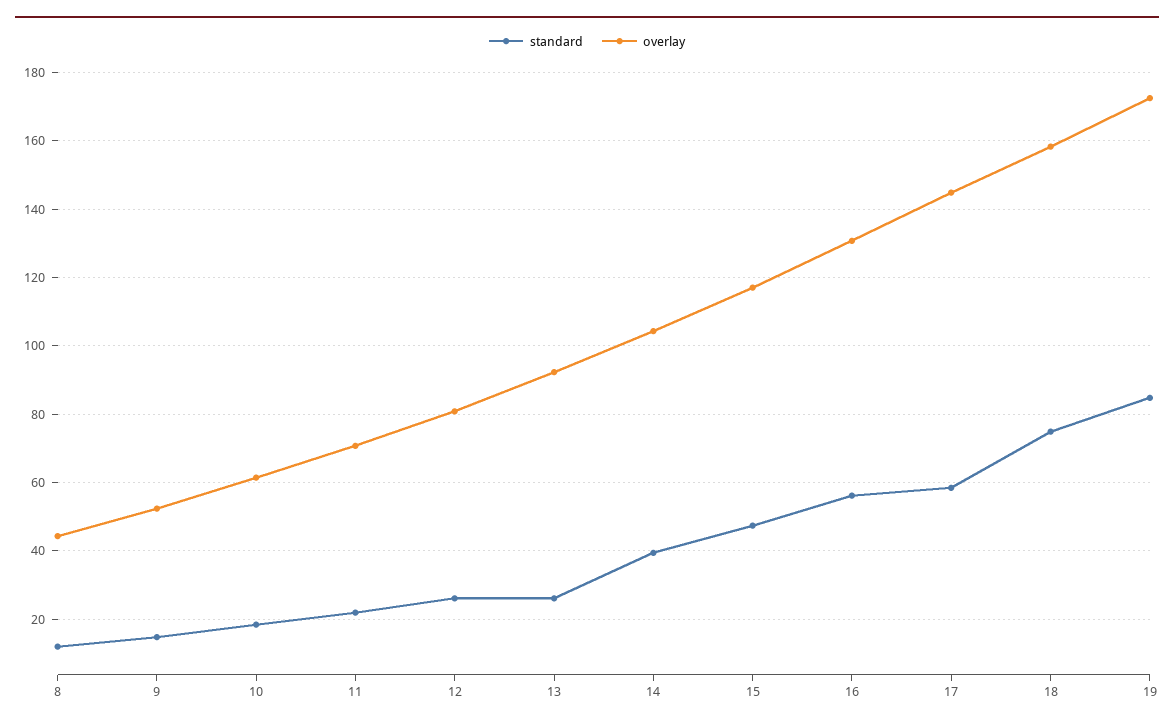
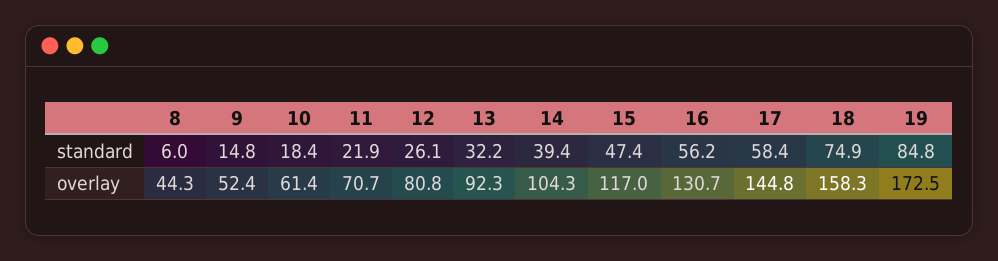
  {
    "standard": {
-     "8": 12,
+     "8": 6,
      "9": 14.8,
      "10": 18.4,
      "11": 21.9,
      "12": 26.1,
-     "13": 26,
+     "13": 32.2,
      "14": 39.4,
      "15": 47.4,
      "16": 56.2,
      "17": 58.4,
      "18": 74.9,
      "19": 84.8
    },
    "overlay": {
      "8": 44.3,
      "9": 52.4,
      "10": 61.4,
      "11": 70.7,
      "12": 80.8,
      "13": 92.3,
      "14": 104.3,
      "15": 117,
      "16": 130.7,
      "17": 144.8,
      "18": 158.3,
      "19": 172.5
    }
  }

